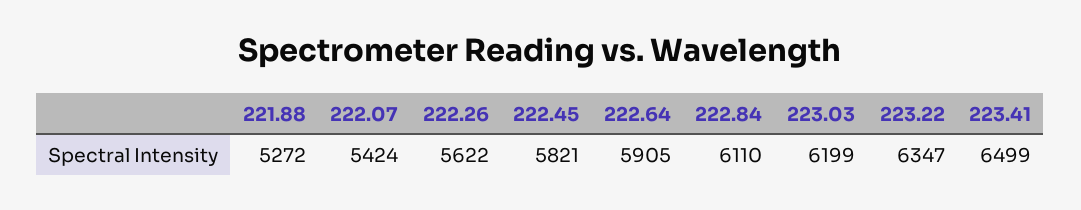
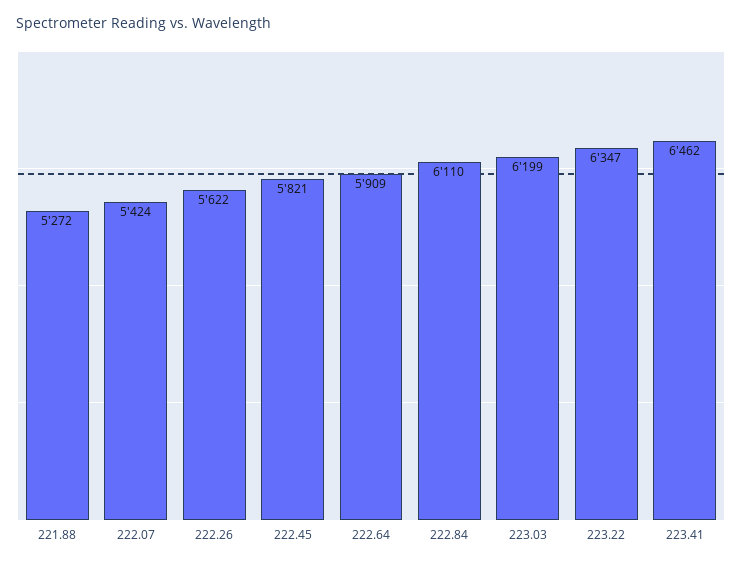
  {
    "221.88": 5272,
    "222.07": 5424,
    "222.26": 5622,
    "222.45": 5821,
-   "222.64": 5905,
+   "222.64": 5909,
    "222.84": 6110,
    "223.03": 6199,
    "223.22": 6347,
-   "223.41": 6499
+   "223.41": 6462
  }

